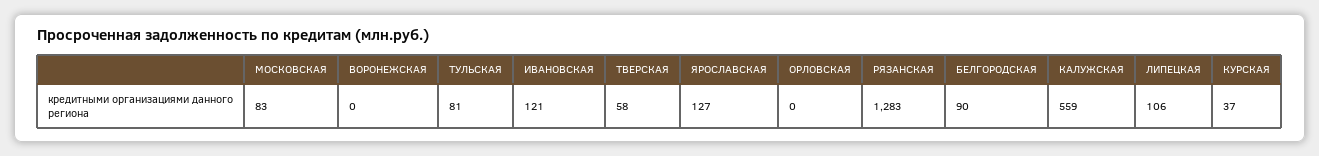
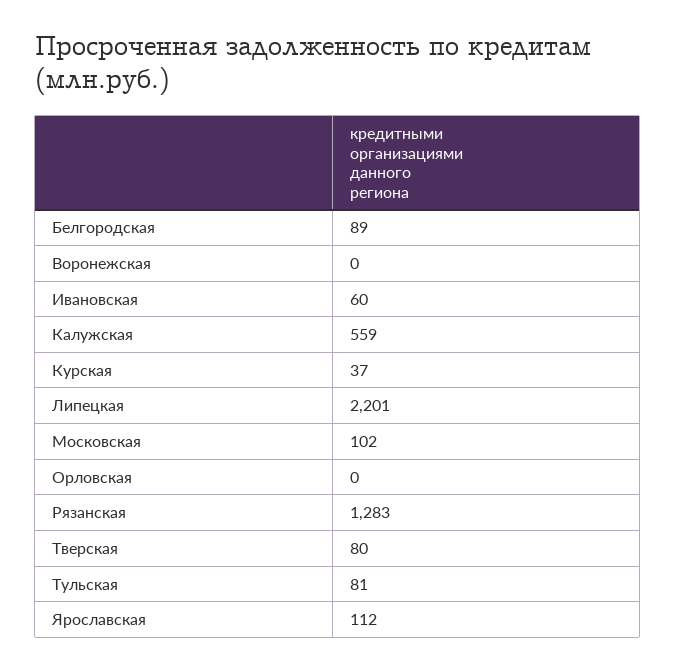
  {
-   "МОСКОВСКАЯ": 83,
+   "МОСКОВСКАЯ": 102,
    "ВОРОНЕЖСКАЯ": 0,
    "ТУЛЬСКАЯ": 81,
-   "ИВАНОВСКАЯ": 121,
+   "ИВАНОВСКАЯ": 60,
-   "ТВЕРСКАЯ": 58,
+   "ТВЕРСКАЯ": 80,
-   "ЯРОСЛАВСКАЯ": 127,
+   "ЯРОСЛАВСКАЯ": 112,
    "ОРЛОВСКАЯ": 0,
    "РЯЗАНСКАЯ": 1283,
-   "БЕЛГОРОДСКАЯ": 90,
+   "БЕЛГОРОДСКАЯ": 89,
    "КАЛУЖСКАЯ": 559,
-   "ЛИПЕЦКАЯ": 106,
+   "ЛИПЕЦКАЯ": 2201,
    "КУРСКАЯ": 37
  }

